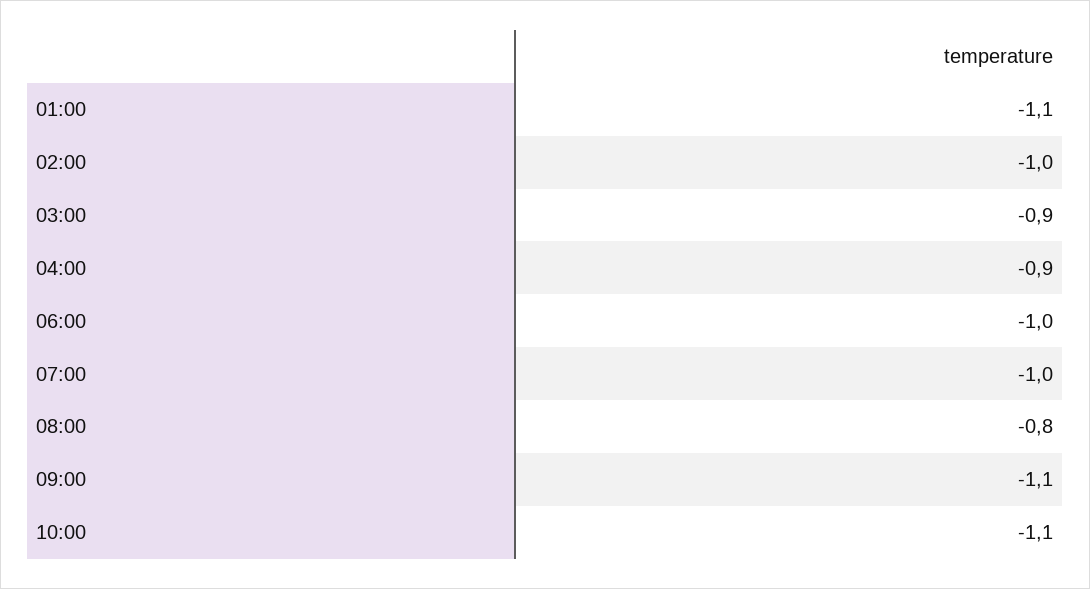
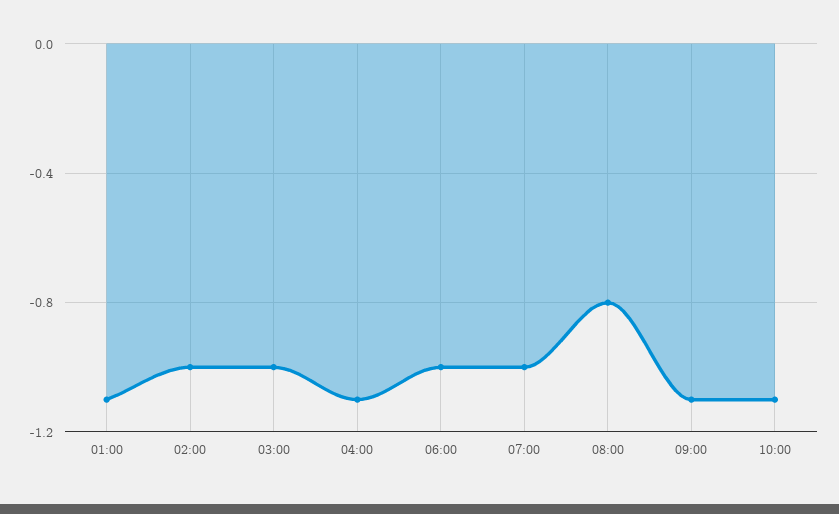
  {
    "01:00": -1.1,
    "02:00": -1,
-   "03:00": -0.9,
+   "03:00": -1,
-   "04:00": -0.9,
+   "04:00": -1.1,
    "06:00": -1,
    "07:00": -1,
    "08:00": -0.8,
    "09:00": -1.1,
    "10:00": -1.1
  }

